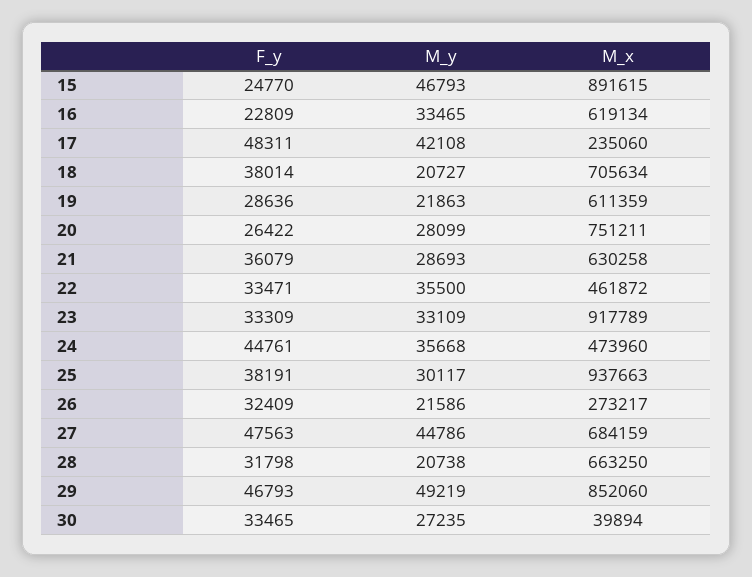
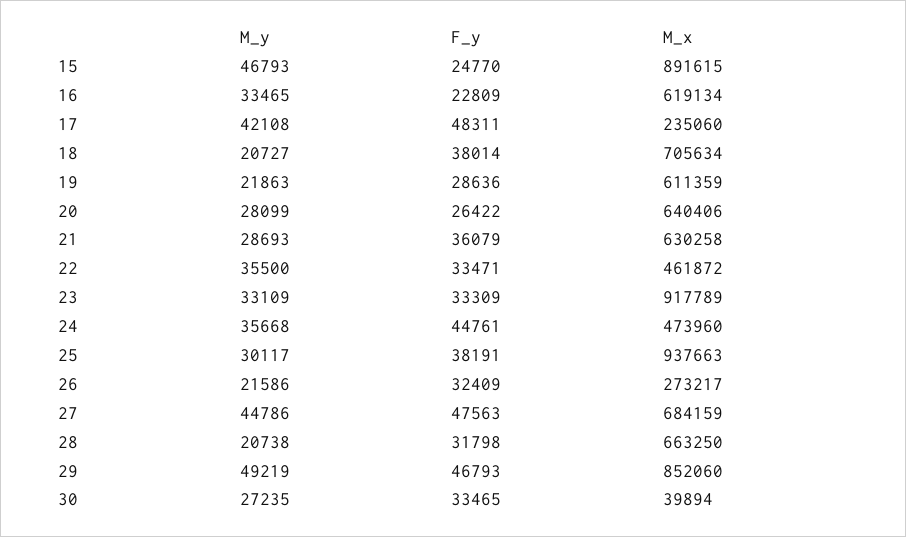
  {
    "F_y": {
      "15": 24770,
      "16": 22809,
      "17": 48311,
      "18": 38014,
      "19": 28636,
      "20": 26422,
      "21": 36079,
      "22": 33471,
      "23": 33309,
      "24": 44761,
      "25": 38191,
      "26": 32409,
      "27": 47563,
      "28": 31798,
      "29": 46793,
      "30": 33465
    },
    "M_y": {
      "15": 46793,
      "16": 33465,
      "17": 42108,
      "18": 20727,
      "19": 21863,
      "20": 28099,
      "21": 28693,
      "22": 35500,
      "23": 33109,
      "24": 35668,
      "25": 30117,
      "26": 21586,
      "27": 44786,
      "28": 20738,
      "29": 49219,
      "30": 27235
    },
    "M_x": {
      "15": 891615,
      "16": 619134,
      "17": 235060,
      "18": 705634,
      "19": 611359,
-     "20": 751211,
+     "20": 640406,
      "21": 630258,
      "22": 461872,
      "23": 917789,
      "24": 473960,
      "25": 937663,
      "26": 273217,
      "27": 684159,
      "28": 663250,
      "29": 852060,
      "30": 39894
    }
  }

